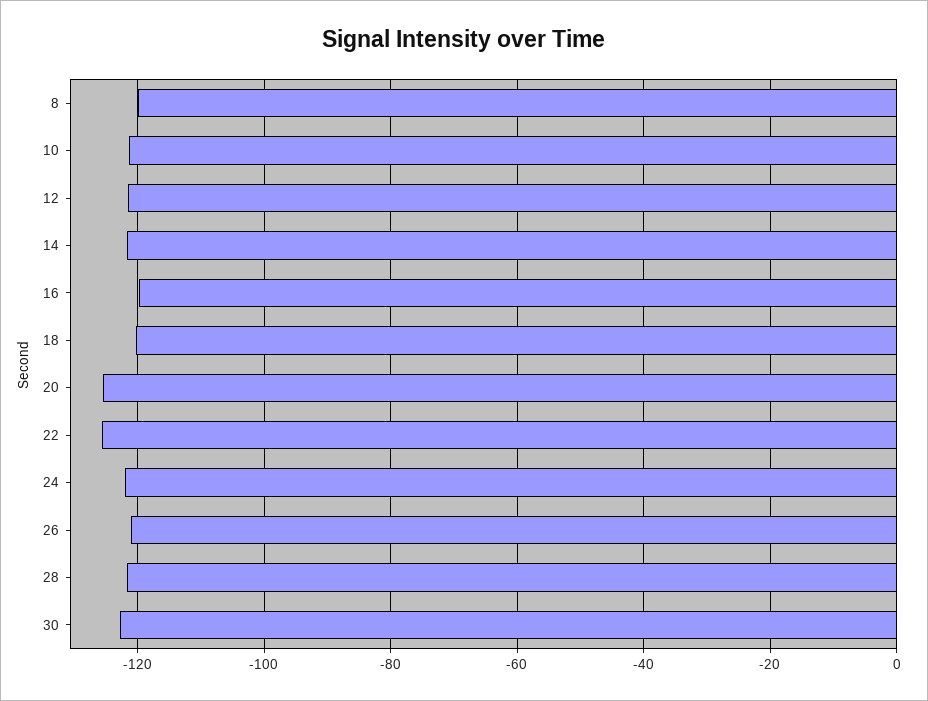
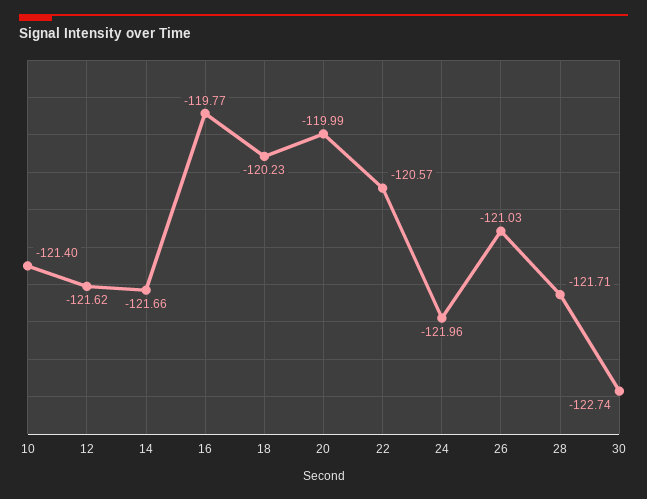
  {
-   "8": -120,
    "10": -121.4,
    "12": -121.62,
    "14": -121.66,
    "16": -119.77,
    "18": -120.23,
-   "20": -126,
+   "20": -119.99,
-   "22": -126,
+   "22": -120.57,
    "24": -121.96,
    "26": -121.03,
    "28": -121.71,
    "30": -122.74
  }

